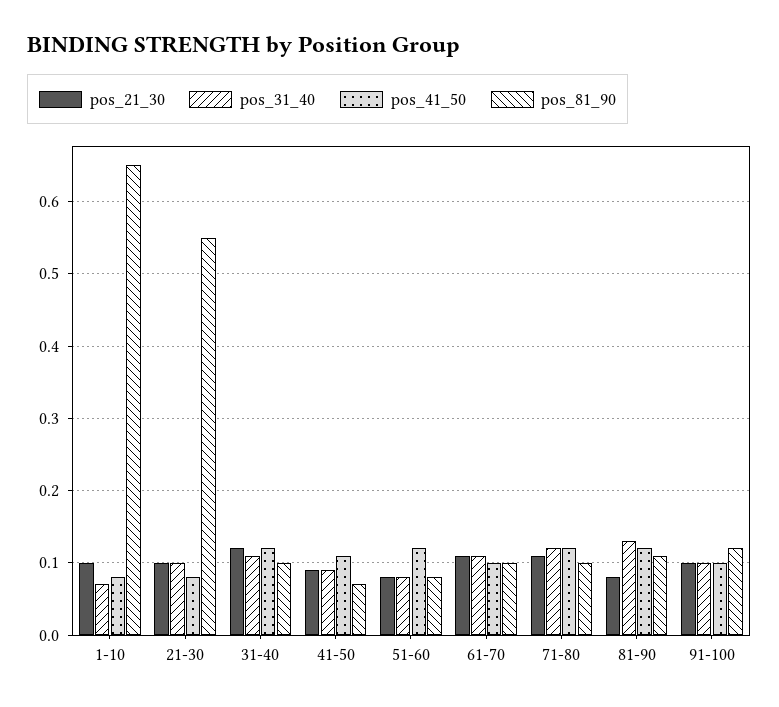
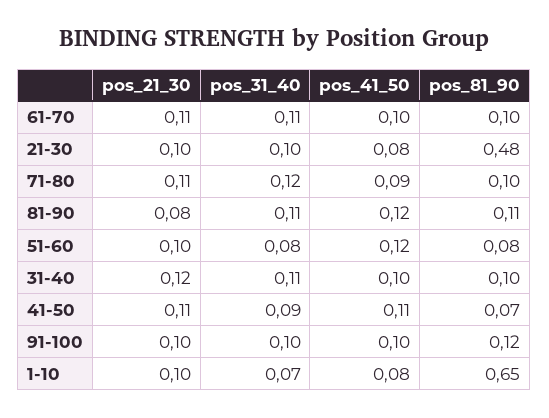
  {
    "pos_21_30": {
      "1-10": 0.1,
      "21-30": 0.1,
      "31-40": 0.12,
-     "41-50": 0.09,
+     "41-50": 0.11,
-     "51-60": 0.08,
+     "51-60": 0.1,
      "61-70": 0.11,
      "71-80": 0.11,
      "81-90": 0.08,
      "91-100": 0.1
    },
    "pos_31_40": {
      "1-10": 0.07,
      "21-30": 0.1,
      "31-40": 0.11,
      "41-50": 0.09,
      "51-60": 0.08,
      "61-70": 0.11,
      "71-80": 0.12,
-     "81-90": 0.13,
+     "81-90": 0.11,
      "91-100": 0.1
    },
    "pos_41_50": {
      "1-10": 0.08,
      "21-30": 0.08,
-     "31-40": 0.12,
+     "31-40": 0.1,
      "41-50": 0.11,
      "51-60": 0.12,
      "61-70": 0.1,
-     "71-80": 0.12,
+     "71-80": 0.09,
      "81-90": 0.12,
      "91-100": 0.1
    },
    "pos_81_90": {
      "1-10": 0.65,
-     "21-30": 0.55,
+     "21-30": 0.48,
      "31-40": 0.1,
      "41-50": 0.07,
      "51-60": 0.08,
      "61-70": 0.1,
      "71-80": 0.1,
      "81-90": 0.11,
      "91-100": 0.12
    }
  }

